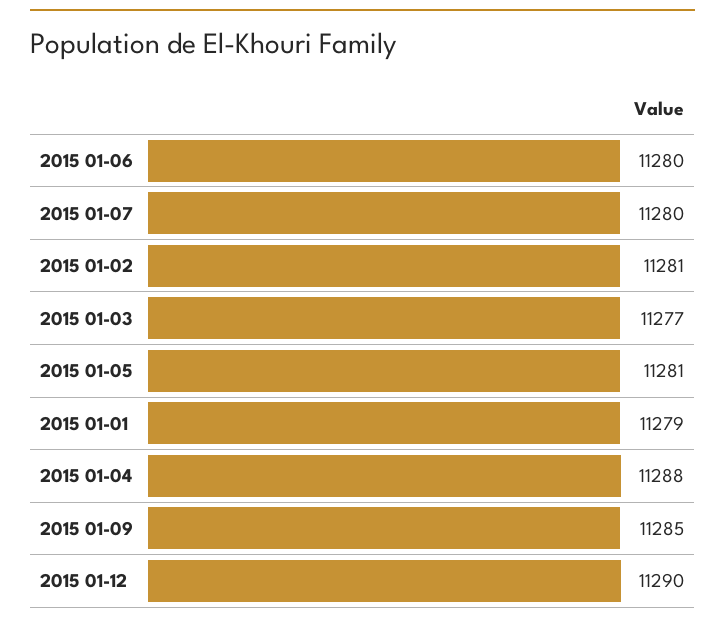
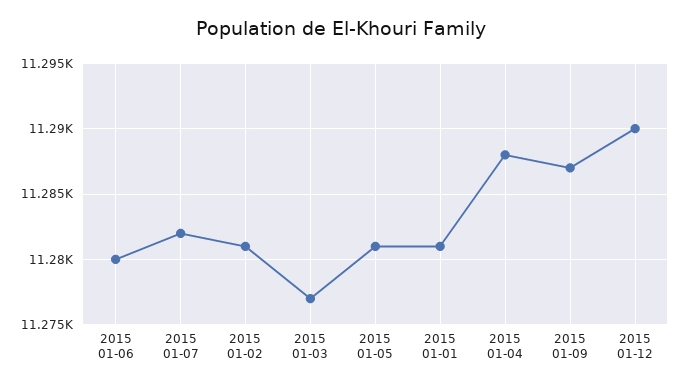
  {
    "2015 01-06": 11280,
-   "2015 01-07": 11280,
+   "2015 01-07": 11282,
    "2015 01-02": 11281,
    "2015 01-03": 11277,
    "2015 01-05": 11281,
-   "2015 01-01": 11279,
+   "2015 01-01": 11281,
    "2015 01-04": 11288,
-   "2015 01-09": 11285,
+   "2015 01-09": 11287,
    "2015 01-12": 11290
  }

